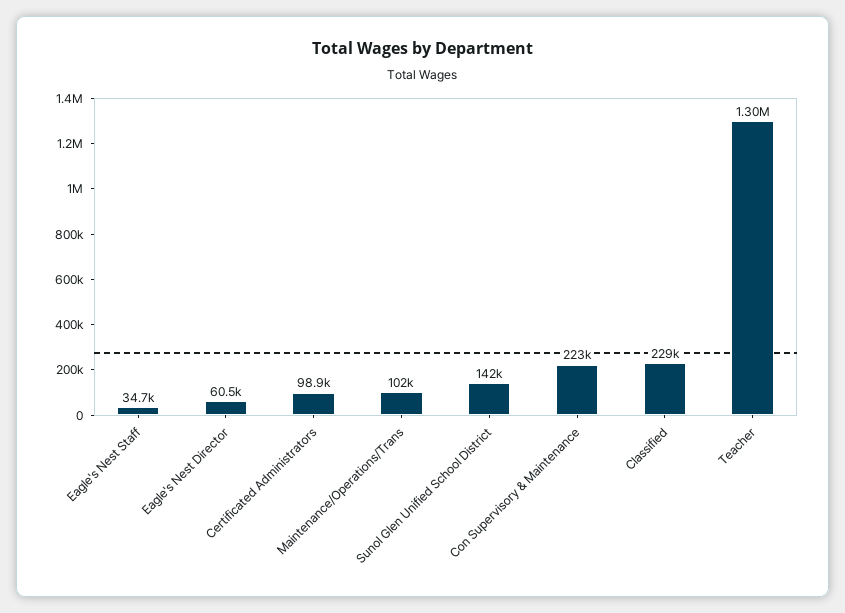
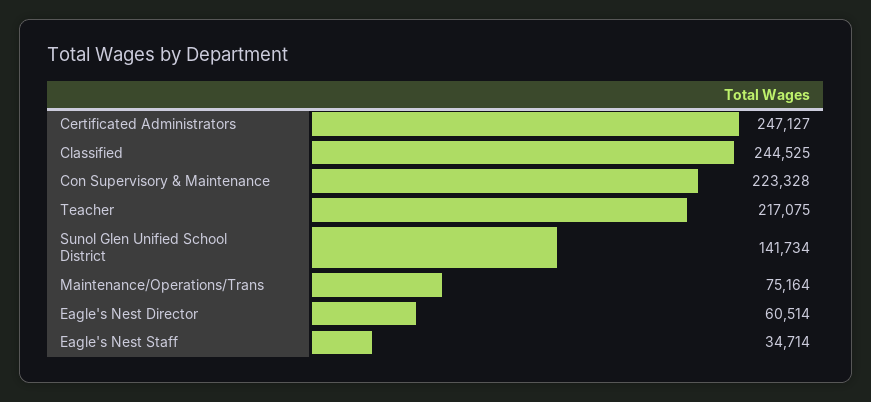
  {
    "Eagle's Nest Staff": 34714,
    "Eagle's Nest Director": 60514,
-   "Certificated Administrators": 98900,
+   "Certificated Administrators": 247127,
-   "Maintenance/Operations/Trans": 102000,
+   "Maintenance/Operations/Trans": 75164,
    "Sunol Glen Unified School District": 141734,
    "Con Supervisory & Maintenance": 223328,
-   "Classified": 229000,
+   "Classified": 244525,
-   "Teacher": 1300000
+   "Teacher": 217075
  }

